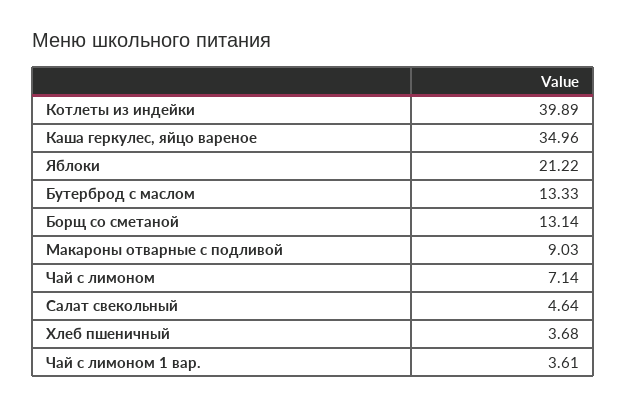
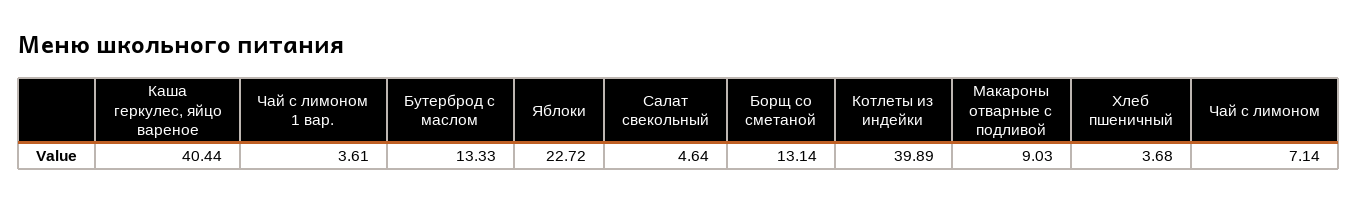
  {
    "Котлеты из индейки": 39.89,
-   "Каша геркулес, яйцо вареное": 34.96,
+   "Каша геркулес, яйцо вареное": 40.44,
-   "Яблоки": 21.22,
+   "Яблоки": 22.72,
    "Бутерброд с маслом": 13.33,
    "Борщ со сметаной": 13.14,
    "Макароны отварные с подливой": 9.03,
    "Чай с лимоном": 7.14,
    "Салат свекольный": 4.64,
    "Хлеб пшеничный": 3.68,
    "Чай с лимоном 1 вар.": 3.61
  }

